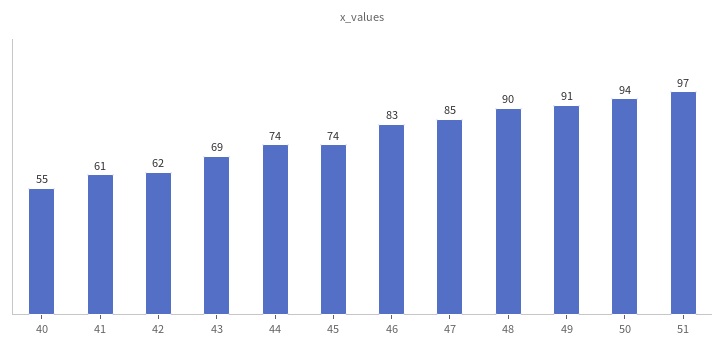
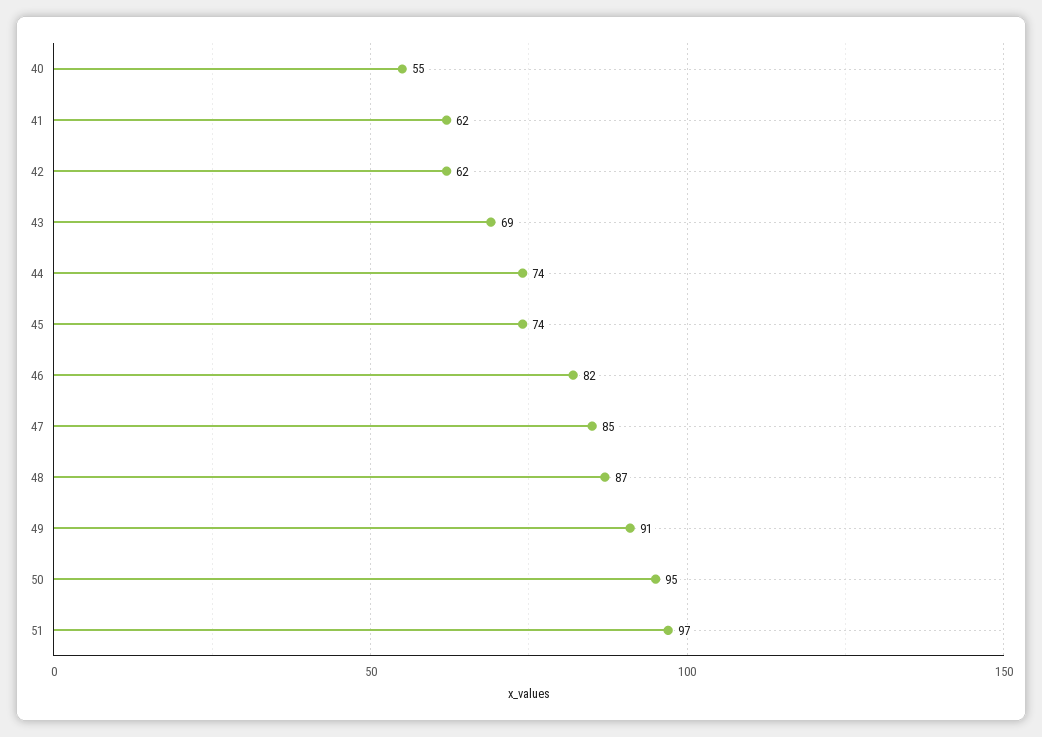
  {
    "40": 55,
-   "41": 61,
+   "41": 62,
    "42": 62,
    "43": 69,
    "44": 74,
    "45": 74,
-   "46": 83,
+   "46": 82,
    "47": 85,
-   "48": 90,
+   "48": 87,
    "49": 91,
-   "50": 94,
+   "50": 95,
    "51": 97
  }

